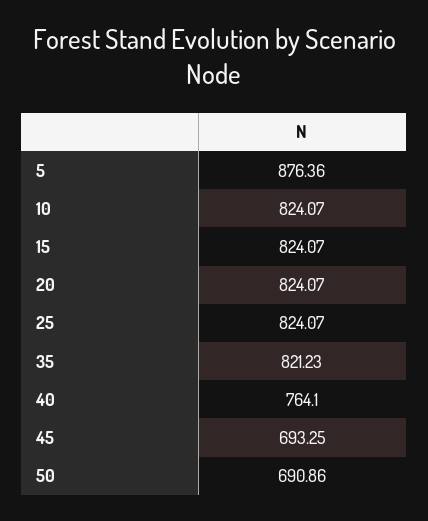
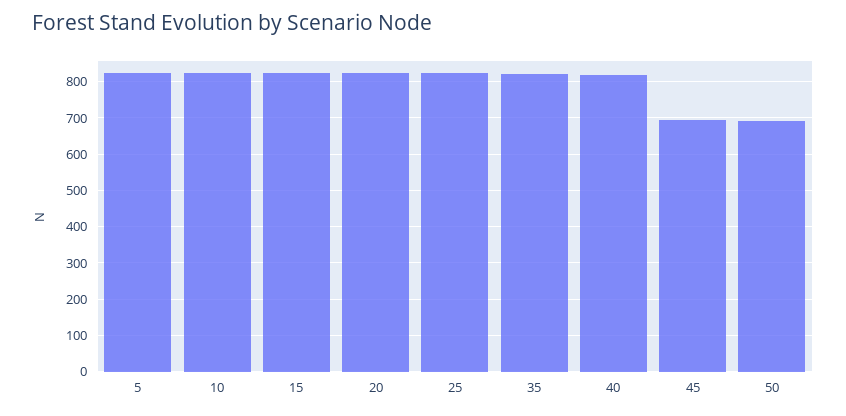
  {
-   "5": 876.36,
+   "5": 820,
    "10": 824.07,
    "15": 824.07,
    "20": 824.07,
    "25": 824.07,
    "35": 821.23,
-   "40": 764.1,
+   "40": 820,
    "45": 693.25,
    "50": 690.86
  }

